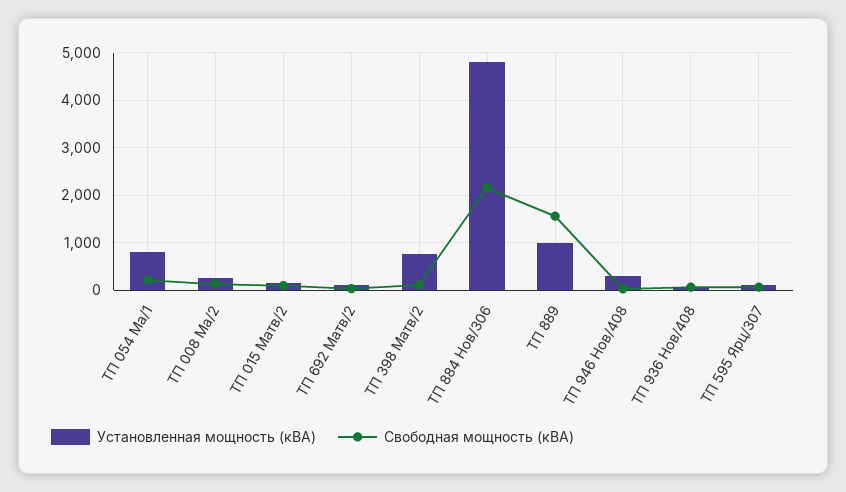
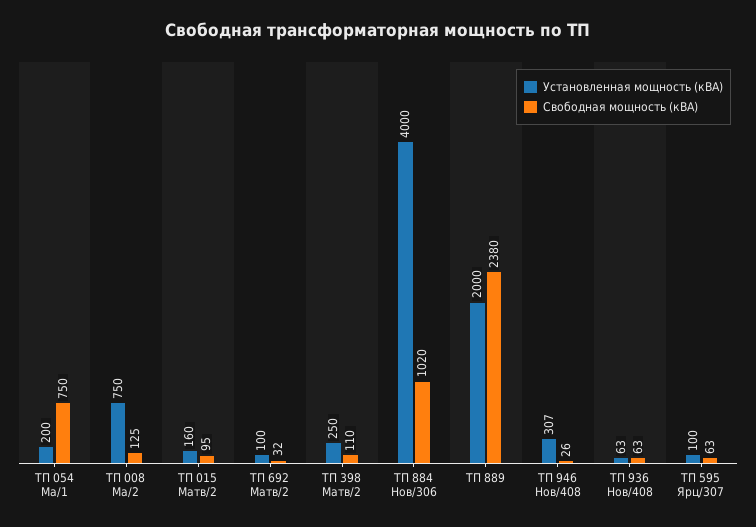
  {
    "Установленная мощность (кВА)": {
-     "ТП 054 Ма/1": 800,
+     "ТП 054 Ма/1": 200,
-     "ТП 008 Ма/2": 200,
+     "ТП 008 Ма/2": 750,
      "ТП 015 Матв/2": 160,
      "ТП 692 Матв/2": 100,
-     "ТП 398 Матв/2": 800,
+     "ТП 398 Матв/2": 250,
-     "ТП 884 Нов/306": 4800,
+     "ТП 884 Нов/306": 4000,
-     "ТП 889": 1000,
+     "ТП 889": 2000,
      "ТП 946 Нов/408": 307,
      "ТП 936 Нов/408": 63,
      "ТП 595 Ярц/307": 100
    },
    "Свободная мощность (кВА)": {
-     "ТП 054 Ма/1": 200,
+     "ТП 054 Ма/1": 750,
      "ТП 008 Ма/2": 125,
      "ТП 015 Матв/2": 95,
      "ТП 692 Матв/2": 32,
      "ТП 398 Матв/2": 110,
-     "ТП 884 Нов/306": 2200,
+     "ТП 884 Нов/306": 1020,
-     "ТП 889": 1600,
+     "ТП 889": 2380,
      "ТП 946 Нов/408": 26,
      "ТП 936 Нов/408": 63,
      "ТП 595 Ярц/307": 63
    }
  }

